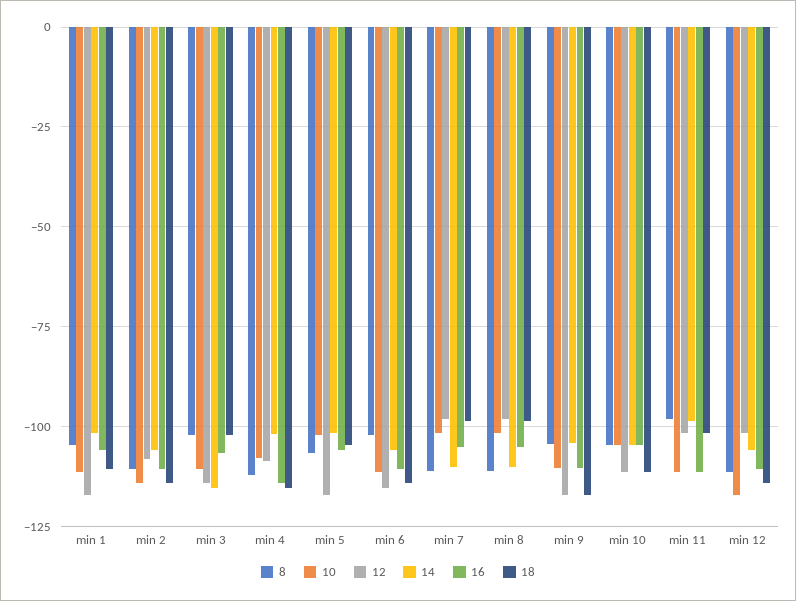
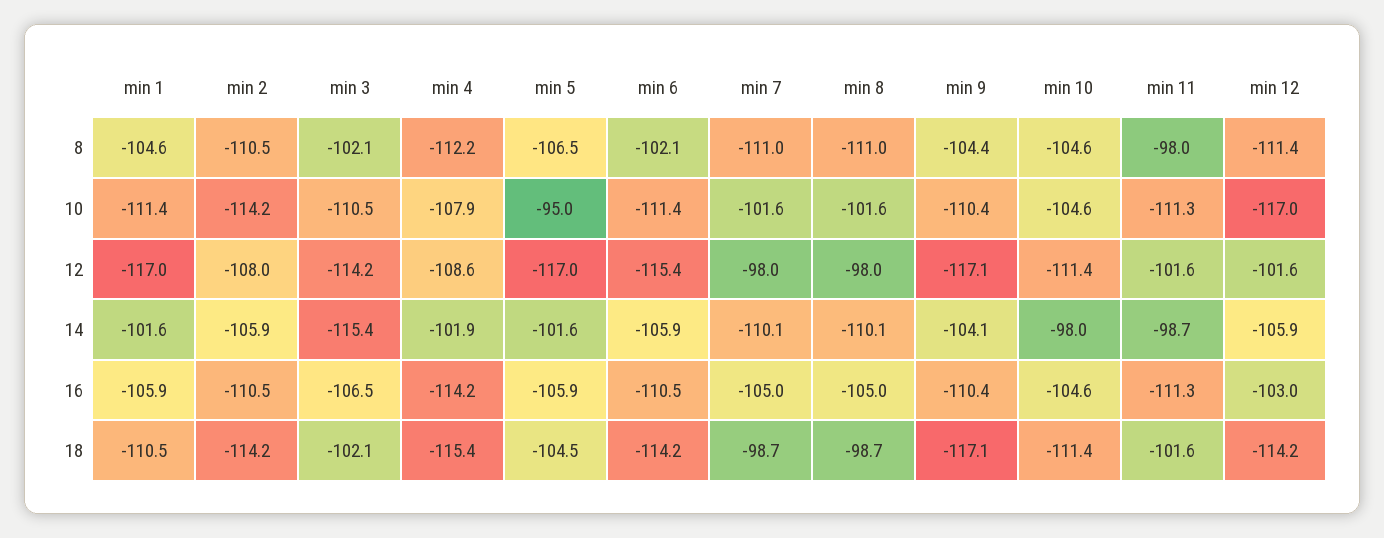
  {
    "8": {
      "min 1": -104.6,
      "min 2": -110.5,
      "min 3": -102.1,
      "min 4": -112.2,
      "min 5": -106.5,
      "min 6": -102.1,
      "min 7": -111,
      "min 8": -111,
      "min 9": -104.4,
      "min 10": -104.6,
      "min 11": -98,
      "min 12": -111.4
    },
    "10": {
      "min 1": -111.4,
      "min 2": -114.2,
      "min 3": -110.5,
      "min 4": -107.9,
-     "min 5": -102.5,
+     "min 5": -95,
      "min 6": -111.4,
      "min 7": -101.6,
      "min 8": -101.6,
      "min 9": -110.4,
      "min 10": -104.6,
      "min 11": -111.3,
      "min 12": -117
    },
    "12": {
      "min 1": -117,
      "min 2": -108,
      "min 3": -114.2,
      "min 4": -108.6,
      "min 5": -117,
      "min 6": -115.4,
      "min 7": -98,
      "min 8": -98,
      "min 9": -117.1,
      "min 10": -111.4,
      "min 11": -101.6,
      "min 12": -101.6
    },
    "14": {
      "min 1": -101.6,
      "min 2": -105.9,
      "min 3": -115.4,
      "min 4": -101.9,
      "min 5": -101.6,
      "min 6": -105.9,
      "min 7": -110.1,
      "min 8": -110.1,
      "min 9": -104.1,
-     "min 10": -105,
+     "min 10": -98,
      "min 11": -98.7,
      "min 12": -105.9
    },
    "16": {
      "min 1": -105.9,
      "min 2": -110.5,
      "min 3": -106.5,
      "min 4": -114.2,
      "min 5": -105.9,
      "min 6": -110.5,
      "min 7": -105,
      "min 8": -105,
      "min 9": -110.4,
      "min 10": -104.6,
      "min 11": -111.3,
-     "min 12": -110
+     "min 12": -103
    },
    "18": {
      "min 1": -110.5,
      "min 2": -114.2,
      "min 3": -102.1,
      "min 4": -115.4,
      "min 5": -104.5,
      "min 6": -114.2,
      "min 7": -98.7,
      "min 8": -98.7,
      "min 9": -117.1,
      "min 10": -111.4,
      "min 11": -101.6,
      "min 12": -114.2
    }
  }

